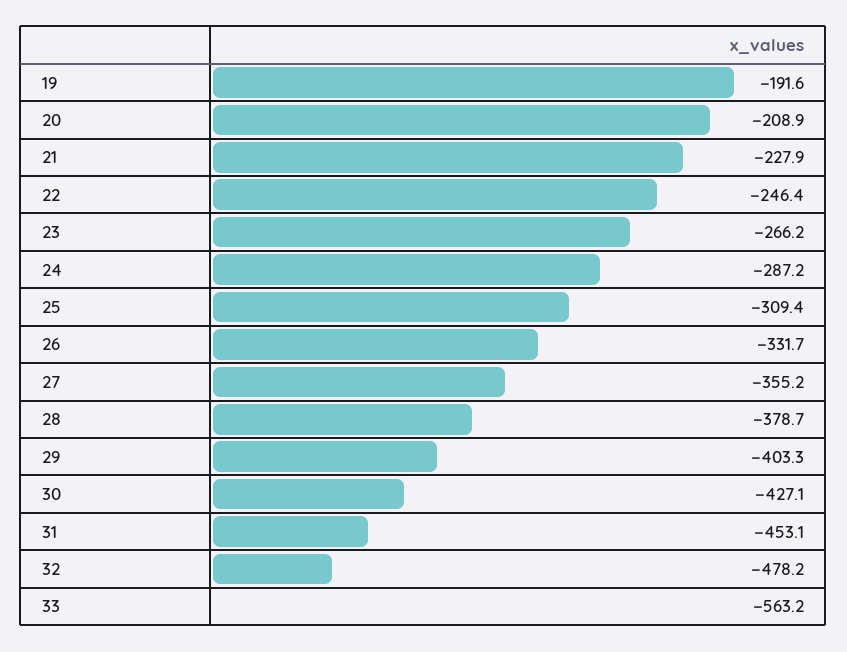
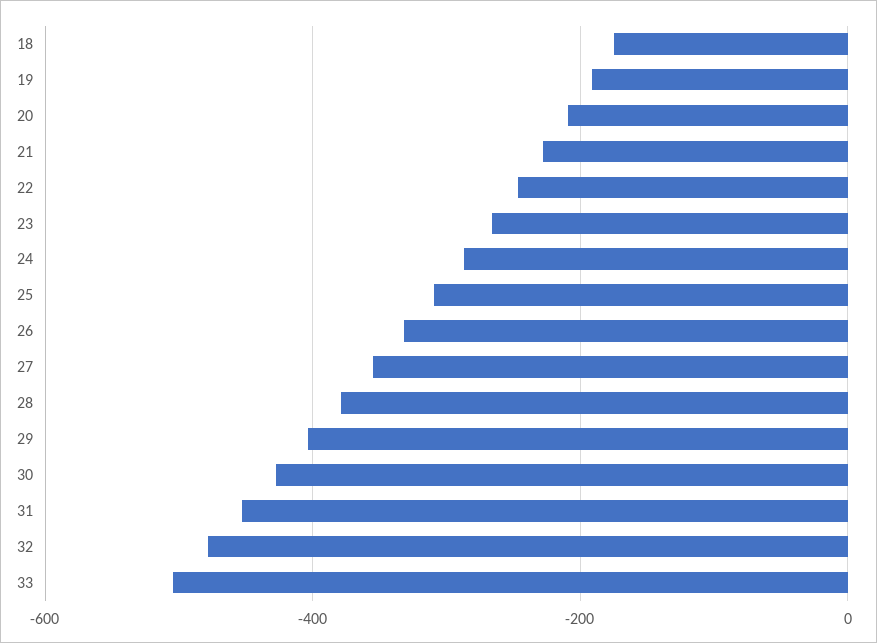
  {
    "19": -191.6,
    "20": -208.9,
    "21": -227.9,
    "22": -246.4,
    "23": -266.2,
    "24": -287.2,
    "25": -309.4,
    "26": -331.7,
    "27": -355.2,
    "28": -378.7,
    "29": -403.3,
    "30": -427.1,
    "31": -453.1,
    "32": -478.2,
-   "33": -563.2
+   "33": -500,
+   "18": -180
  }

